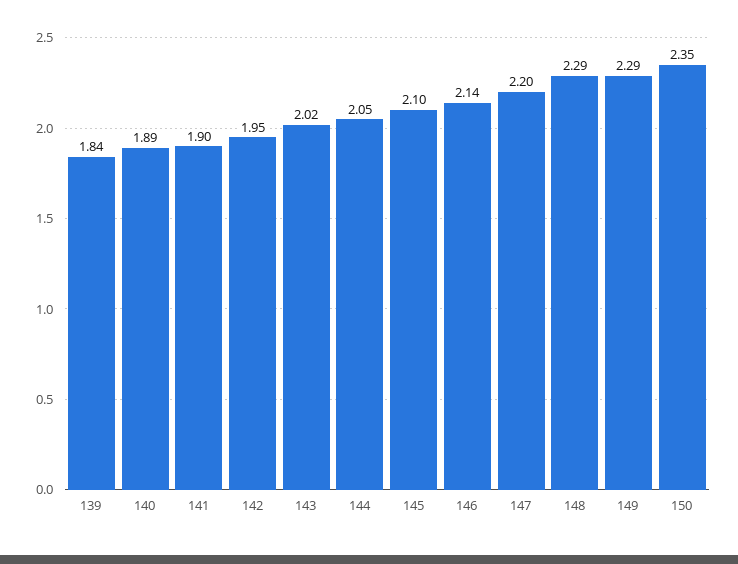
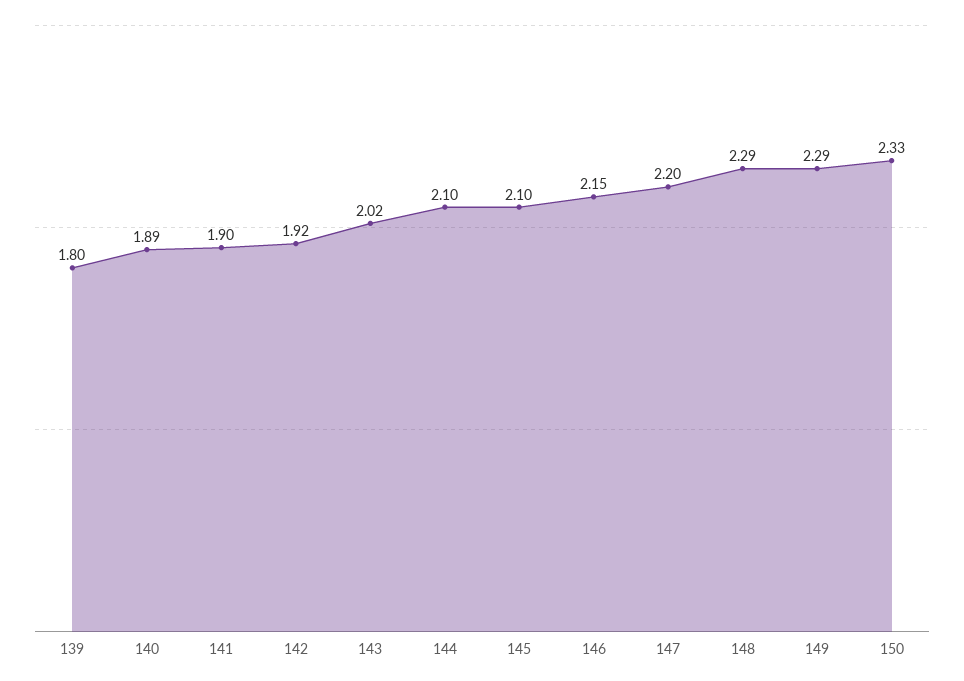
  {
-   "139": 1.84,
+   "139": 1.8,
    "140": 1.89,
    "141": 1.9,
-   "142": 1.95,
+   "142": 1.92,
    "143": 2.02,
-   "144": 2.05,
+   "144": 2.1,
    "145": 2.1,
-   "146": 2.14,
+   "146": 2.15,
    "147": 2.2,
    "148": 2.29,
    "149": 2.29,
-   "150": 2.35
+   "150": 2.33
  }

